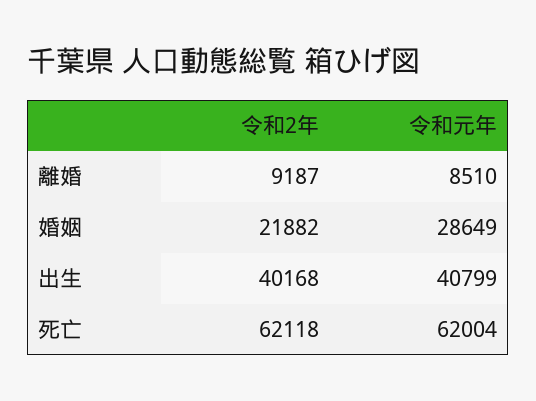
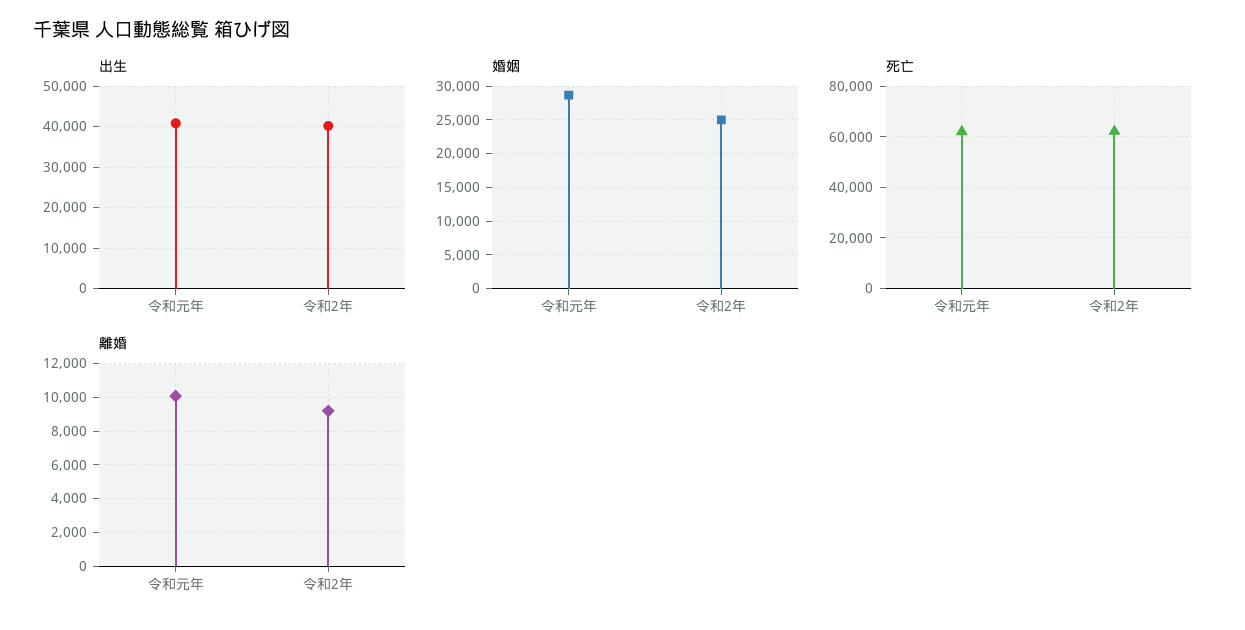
  {
    "離婚": {
      "令和2年": 9187,
-     "令和元年": 8510
+     "令和元年": 10000
    },
    "婚姻": {
-     "令和2年": 21882,
+     "令和2年": 25000,
      "令和元年": 28649
    },
    "出生": {
      "令和2年": 40168,
      "令和元年": 40799
    },
    "死亡": {
      "令和2年": 62118,
      "令和元年": 62004
    }
  }

